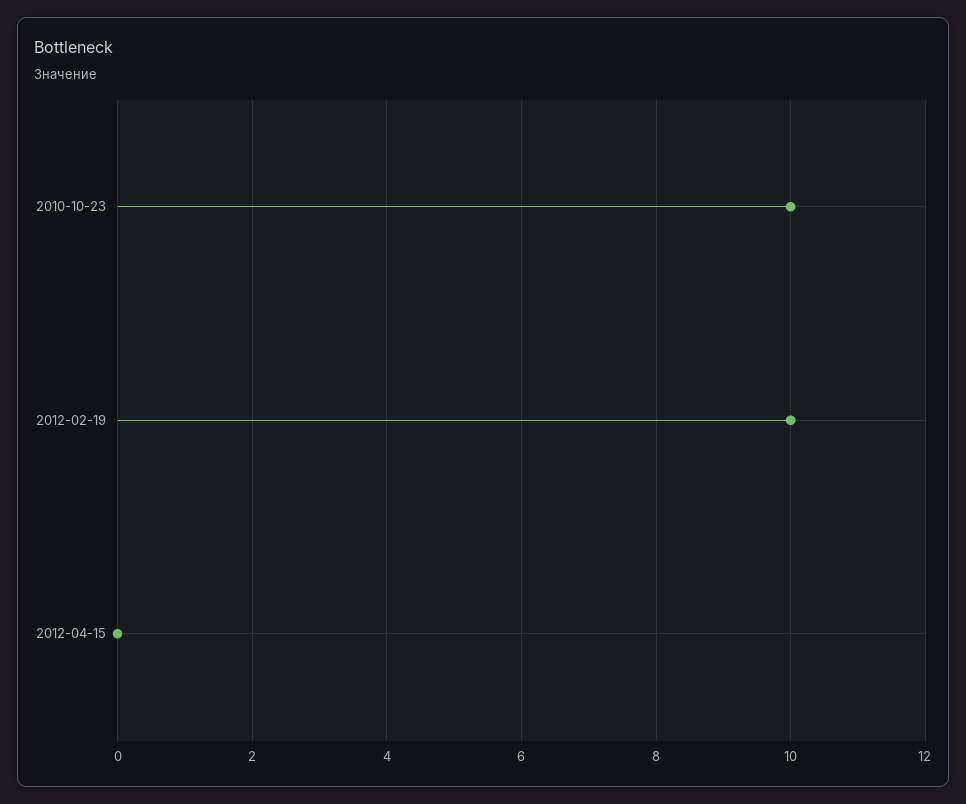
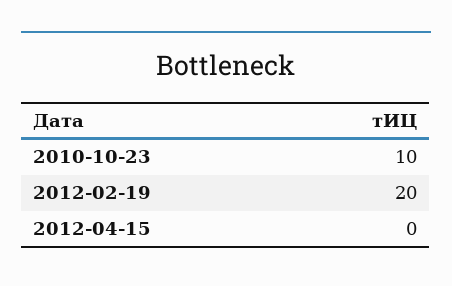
  {
    "2010-10-23": 10,
-   "2012-02-19": 10,
+   "2012-02-19": 20,
    "2012-04-15": 0
  }

